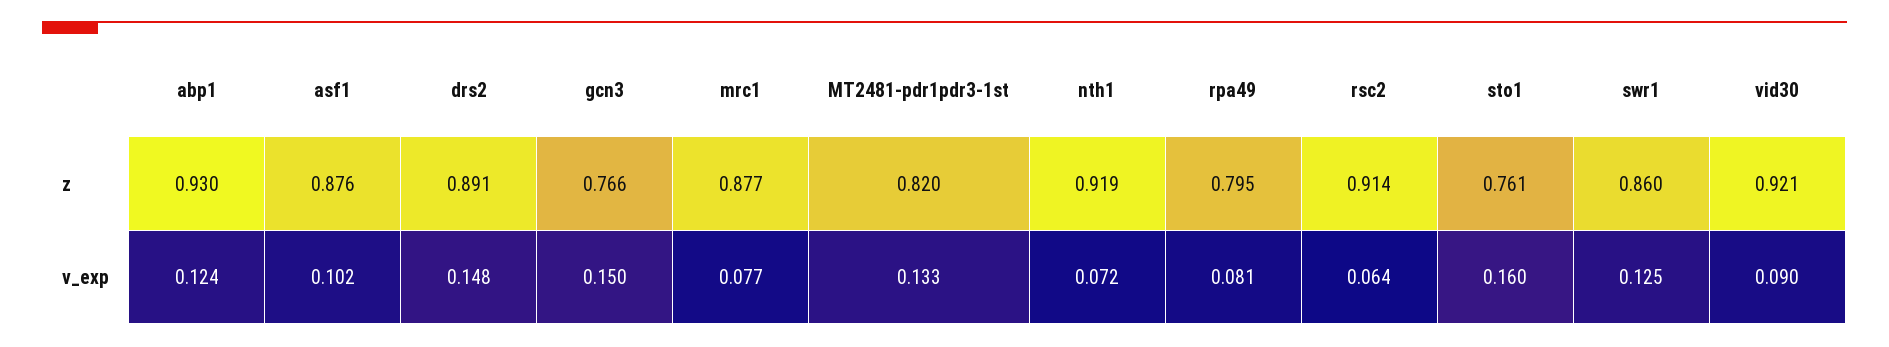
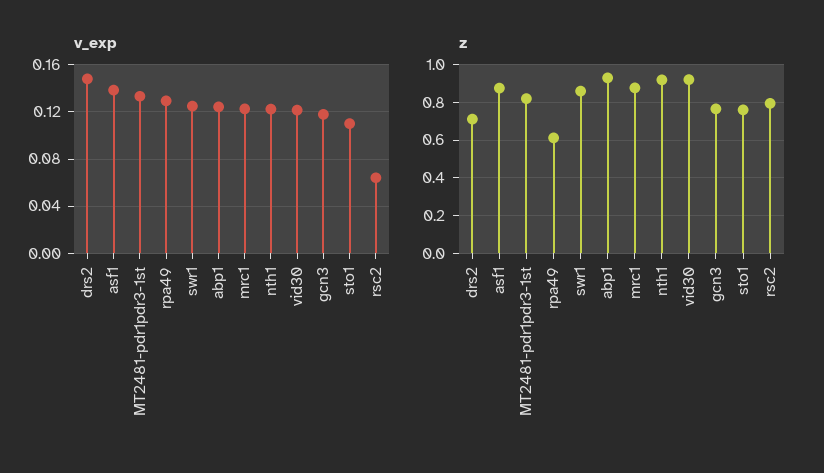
  {
    "z": {
      "abp1": 0.93,
      "asf1": 0.876,
-     "drs2": 0.891,
+     "drs2": 0.7,
      "gcn3": 0.766,
      "mrc1": 0.877,
      "MT2481-pdr1pdr3-1st": 0.82,
      "nth1": 0.919,
-     "rpa49": 0.795,
+     "rpa49": 0.6,
-     "rsc2": 0.914,
+     "rsc2": 0.8,
      "sto1": 0.761,
      "swr1": 0.86,
      "vid30": 0.921
    },
    "v_exp": {
      "abp1": 0.124,
-     "asf1": 0.102,
+     "asf1": 0.14,
      "drs2": 0.148,
-     "gcn3": 0.15,
+     "gcn3": 0.12,
-     "mrc1": 0.077,
+     "mrc1": 0.12,
      "MT2481-pdr1pdr3-1st": 0.133,
-     "nth1": 0.072,
+     "nth1": 0.12,
-     "rpa49": 0.081,
+     "rpa49": 0.13,
      "rsc2": 0.064,
-     "sto1": 0.16,
+     "sto1": 0.11,
      "swr1": 0.125,
-     "vid30": 0.09
+     "vid30": 0.12
    }
  }

